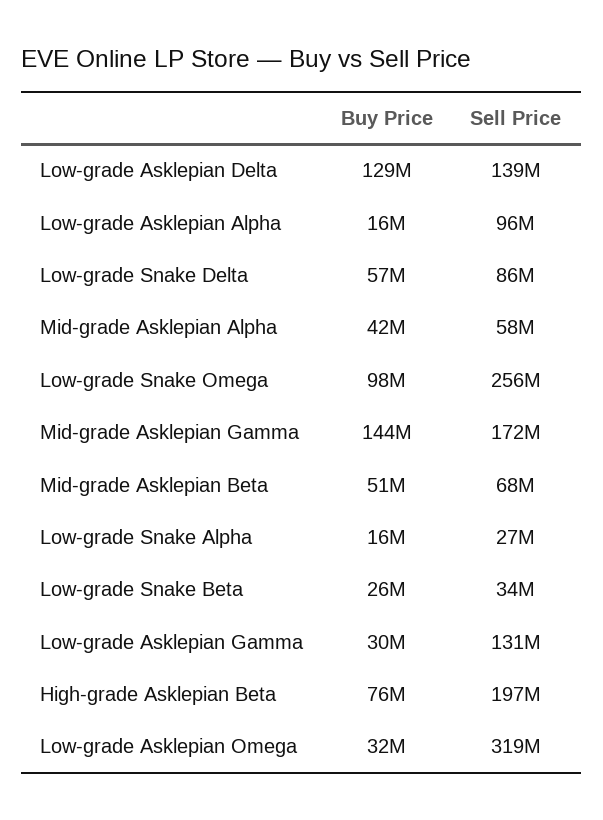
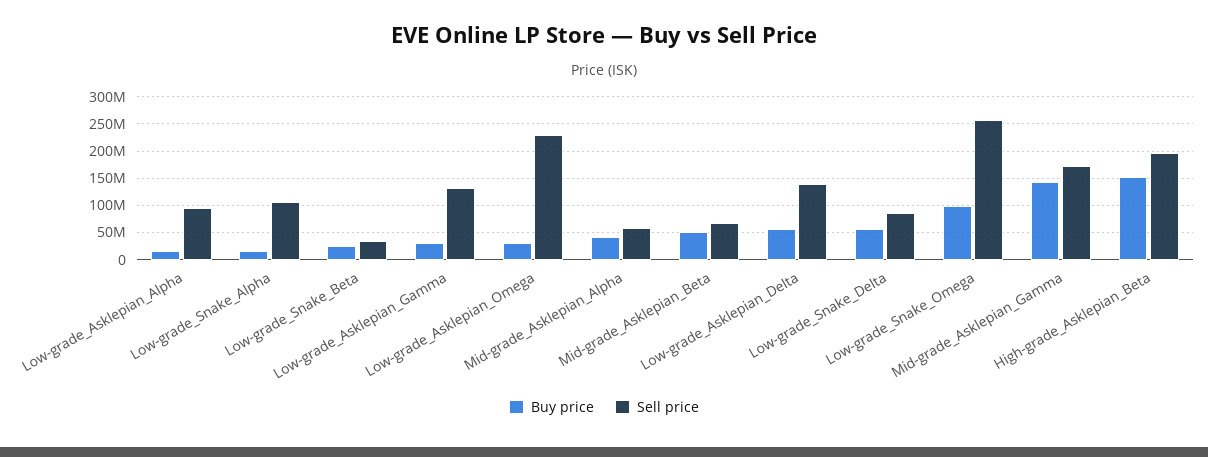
  {
    "Buy Price": {
-     "Low-grade Asklepian Delta": 129000000,
+     "Low-grade Asklepian Delta": 50000000,
      "Low-grade Asklepian Alpha": 16000000,
      "Low-grade Snake Delta": 57000000,
      "Mid-grade Asklepian Alpha": 42000000,
      "Low-grade Snake Omega": 98000000,
      "Mid-grade Asklepian Gamma": 144000000,
      "Mid-grade Asklepian Beta": 51000000,
      "Low-grade Snake Alpha": 16000000,
      "Low-grade Snake Beta": 26000000,
      "Low-grade Asklepian Gamma": 30000000,
-     "High-grade Asklepian Beta": 76000000,
+     "High-grade Asklepian Beta": 150000000,
      "Low-grade Asklepian Omega": 32000000
    },
    "Sell Price": {
      "Low-grade Asklepian Delta": 139000000,
      "Low-grade Asklepian Alpha": 96000000,
      "Low-grade Snake Delta": 86000000,
      "Mid-grade Asklepian Alpha": 58000000,
      "Low-grade Snake Omega": 256000000,
      "Mid-grade Asklepian Gamma": 172000000,
      "Mid-grade Asklepian Beta": 68000000,
-     "Low-grade Snake Alpha": 27000000,
+     "Low-grade Snake Alpha": 100000000,
      "Low-grade Snake Beta": 34000000,
      "Low-grade Asklepian Gamma": 131000000,
      "High-grade Asklepian Beta": 197000000,
-     "Low-grade Asklepian Omega": 319000000
+     "Low-grade Asklepian Omega": 225000000
    }
  }

